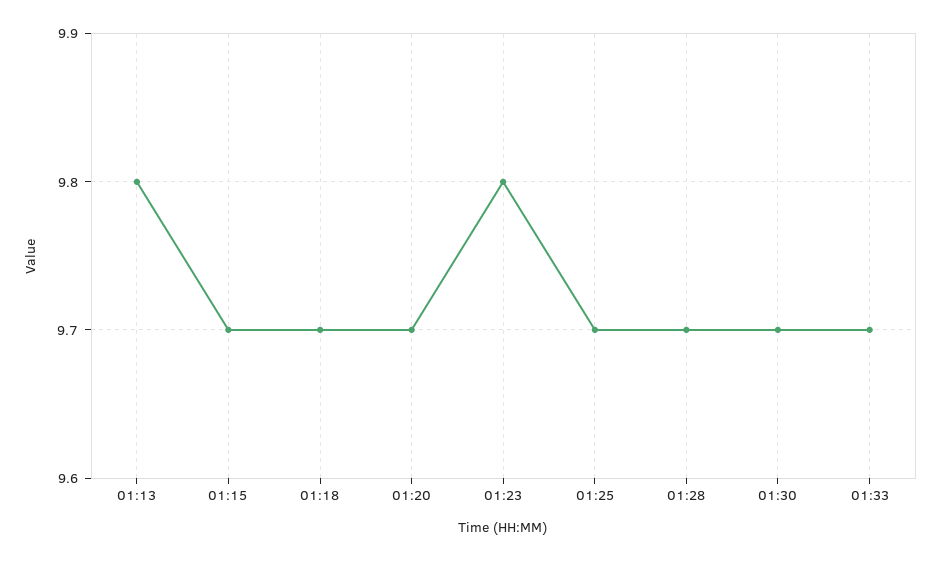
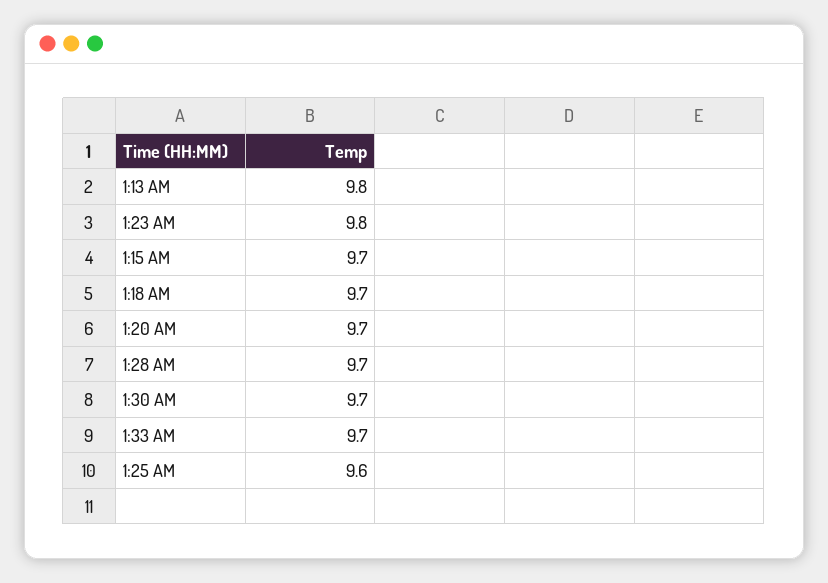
  {
    "01:13": 9.8,
    "01:15": 9.7,
    "01:18": 9.7,
    "01:20": 9.7,
    "01:23": 9.8,
-   "01:25": 9.7,
+   "01:25": 9.6,
    "01:28": 9.7,
    "01:30": 9.7,
    "01:33": 9.7
  }

